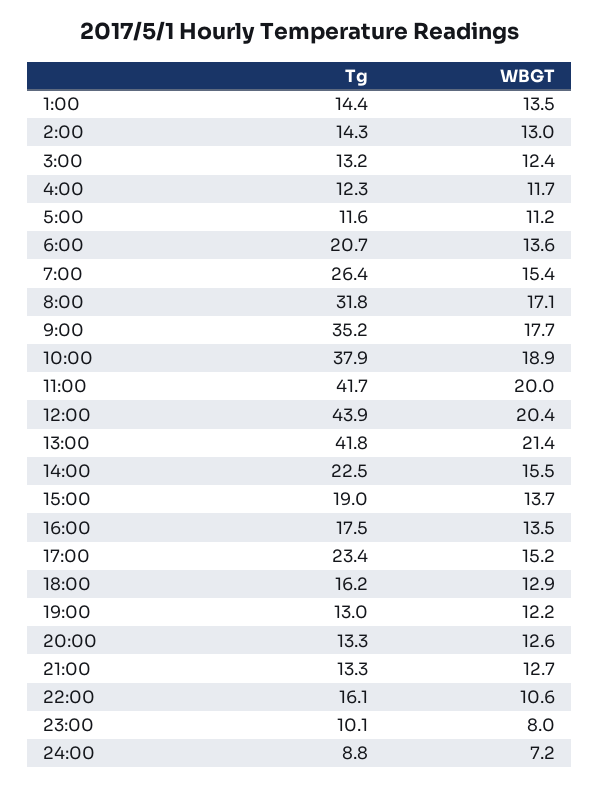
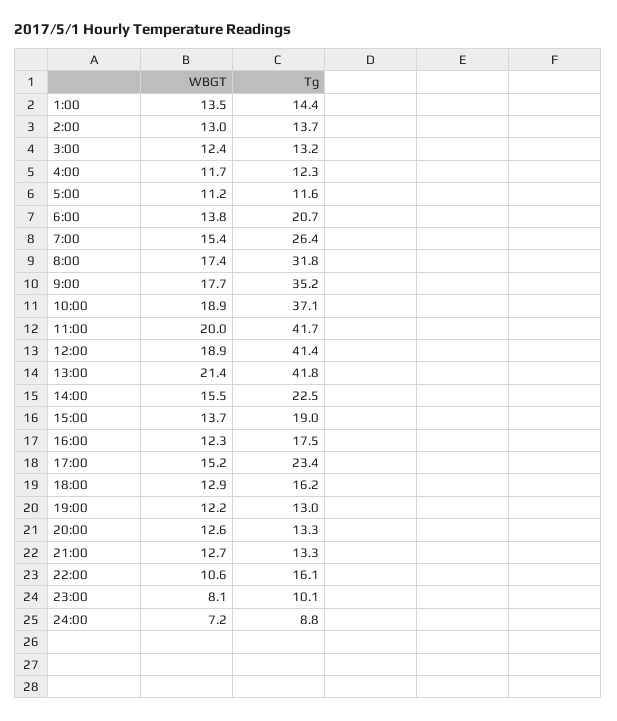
  {
    "Tg": {
      "1:00": 14.4,
-     "2:00": 14.3,
+     "2:00": 13.7,
      "3:00": 13.2,
      "4:00": 12.3,
      "5:00": 11.6,
      "6:00": 20.7,
      "7:00": 26.4,
      "8:00": 31.8,
      "9:00": 35.2,
-     "10:00": 37.9,
+     "10:00": 37.1,
      "11:00": 41.7,
-     "12:00": 43.9,
+     "12:00": 41.4,
      "13:00": 41.8,
      "14:00": 22.5,
      "15:00": 19,
      "16:00": 17.5,
      "17:00": 23.4,
      "18:00": 16.2,
      "19:00": 13,
      "20:00": 13.3,
      "21:00": 13.3,
      "22:00": 16.1,
      "23:00": 10.1,
      "24:00": 8.8
    },
    "WBGT": {
      "1:00": 13.5,
      "2:00": 13,
      "3:00": 12.4,
      "4:00": 11.7,
      "5:00": 11.2,
-     "6:00": 13.6,
+     "6:00": 13.8,
      "7:00": 15.4,
-     "8:00": 17.1,
+     "8:00": 17.4,
      "9:00": 17.7,
      "10:00": 18.9,
      "11:00": 20,
-     "12:00": 20.4,
+     "12:00": 18.9,
      "13:00": 21.4,
      "14:00": 15.5,
      "15:00": 13.7,
-     "16:00": 13.5,
+     "16:00": 12.3,
      "17:00": 15.2,
      "18:00": 12.9,
      "19:00": 12.2,
      "20:00": 12.6,
      "21:00": 12.7,
      "22:00": 10.6,
-     "23:00": 8,
+     "23:00": 8.1,
      "24:00": 7.2
    }
  }

